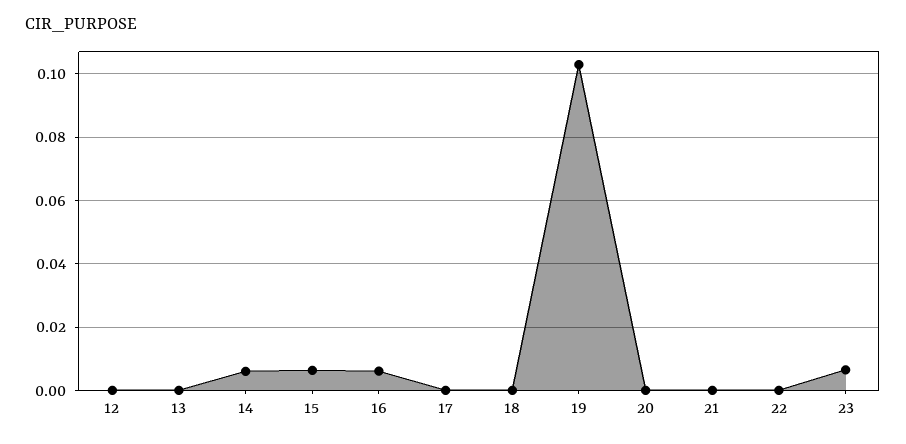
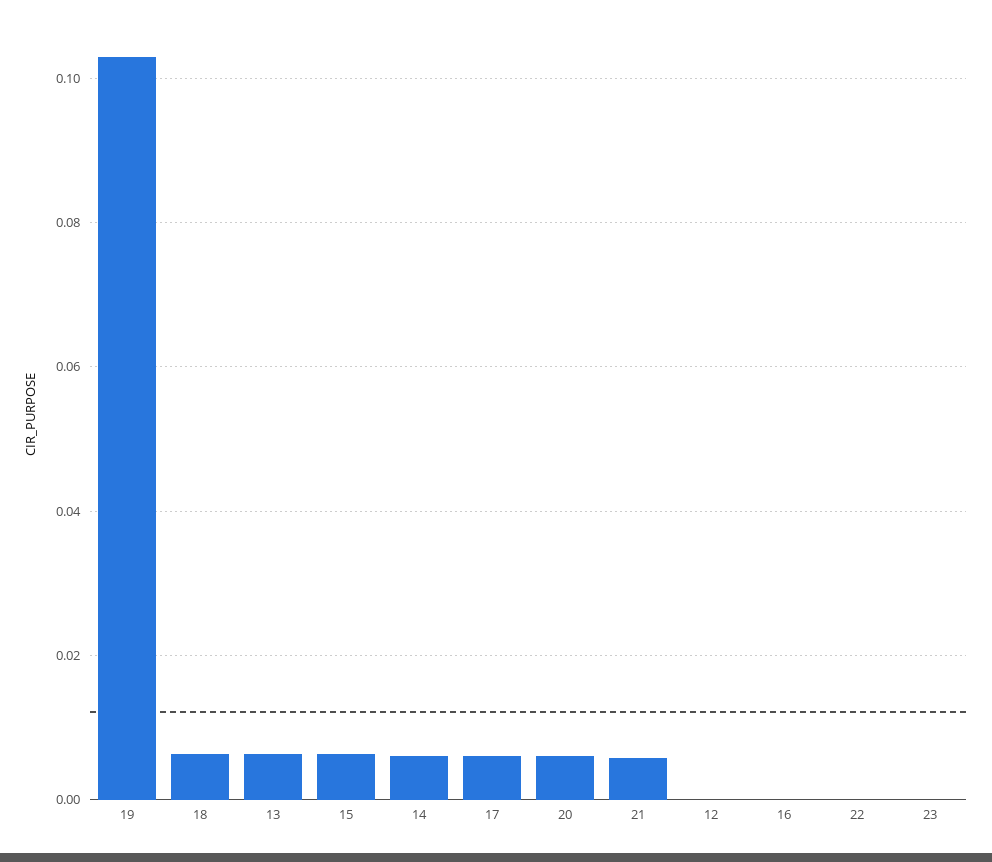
  {
    "12": 0,
-   "13": 0,
+   "13": 0.006,
    "14": 0.006,
    "15": 0.006,
-   "16": 0.006,
+   "16": 0,
-   "17": 0,
+   "17": 0.006,
-   "18": 0,
+   "18": 0.006,
    "19": 0.102,
-   "20": 0,
+   "20": 0.006,
-   "21": 0,
+   "21": 0.006,
    "22": 0,
-   "23": 0.006
+   "23": 0
  }

